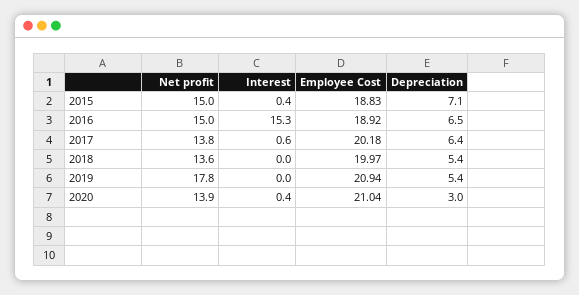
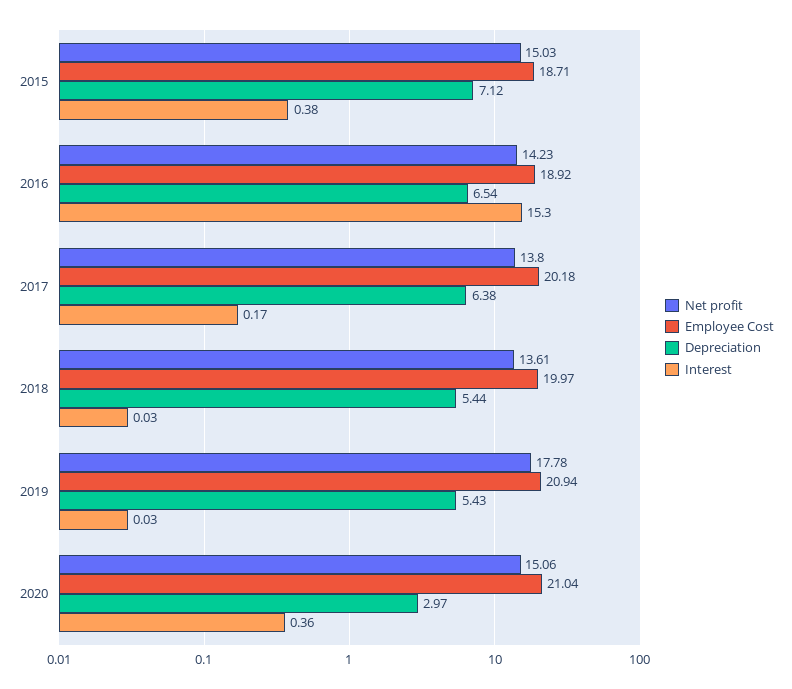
  {
    "Net profit": {
      "2015": 15.03,
-     "2016": 15,
+     "2016": 14.23,
      "2017": 13.8,
      "2018": 13.61,
      "2019": 17.78,
-     "2020": 13.9
+     "2020": 15.06
    },
    "Interest": {
      "2015": 0.38,
      "2016": 15.3,
-     "2017": 0.6,
+     "2017": 0.17,
      "2018": 0.03,
      "2019": 0.03,
      "2020": 0.36
    },
    "Employee Cost": {
-     "2015": 18.83,
+     "2015": 18.71,
      "2016": 18.92,
      "2017": 20.18,
      "2018": 19.97,
      "2019": 20.94,
      "2020": 21.04
    },
    "Depreciation": {
      "2015": 7.12,
      "2016": 6.54,
      "2017": 6.38,
      "2018": 5.44,
      "2019": 5.43,
      "2020": 2.97
    }
  }

